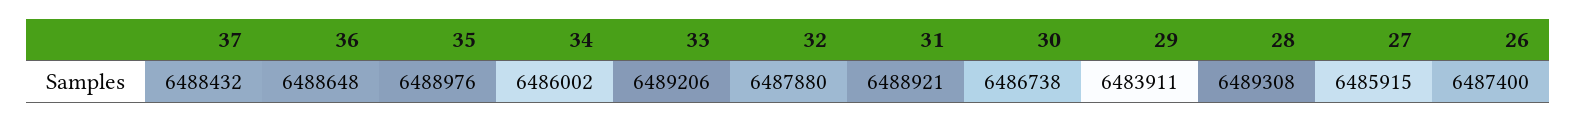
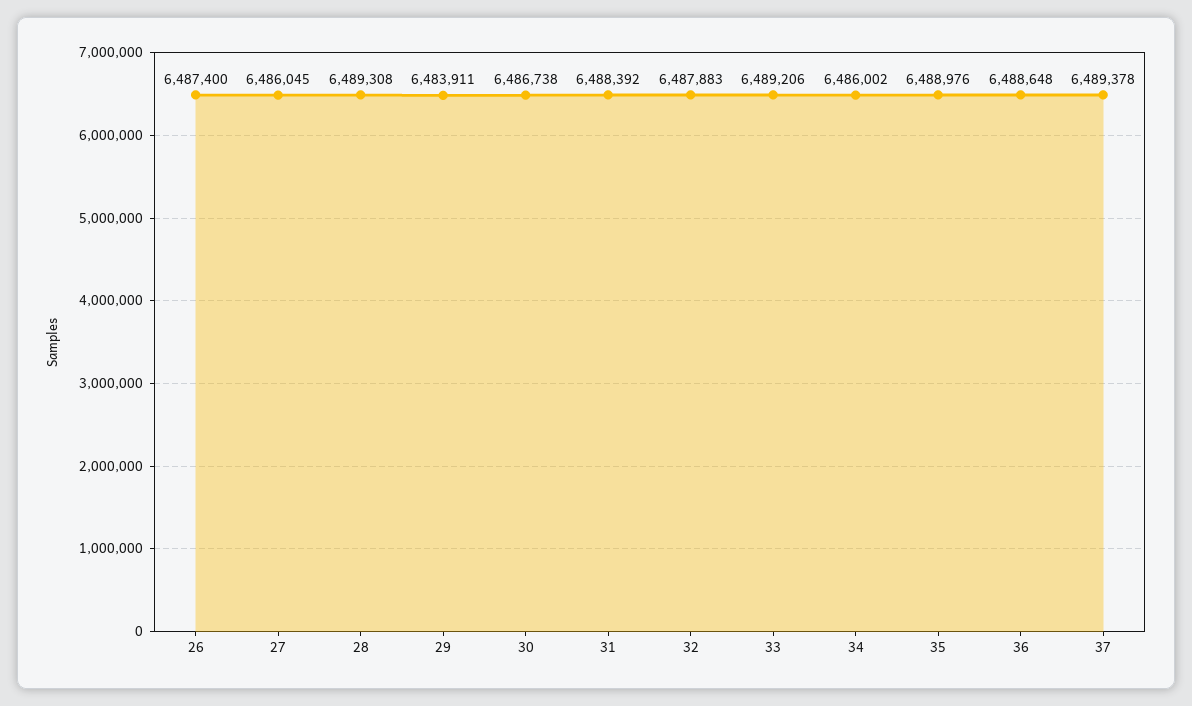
  {
-   "37": 6488432,
+   "37": 6489378,
    "36": 6488648,
    "35": 6488976,
    "34": 6486002,
    "33": 6489206,
-   "32": 6487880,
+   "32": 6487883,
-   "31": 6488921,
+   "31": 6488392,
    "30": 6486738,
    "29": 6483911,
    "28": 6489308,
-   "27": 6485915,
+   "27": 6486045,
    "26": 6487400
  }

